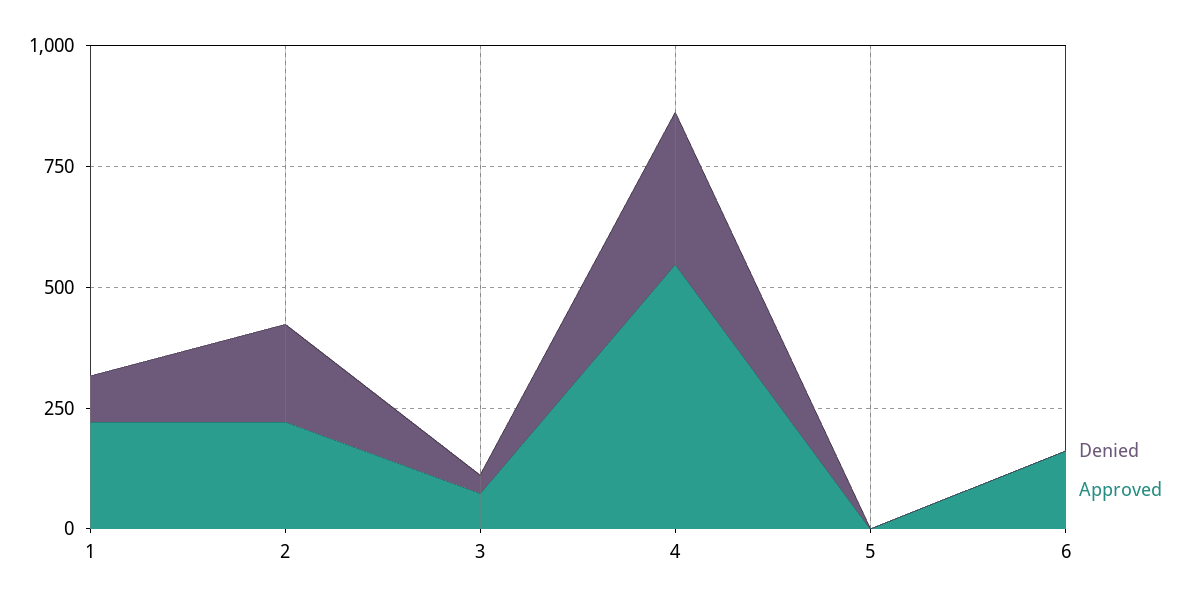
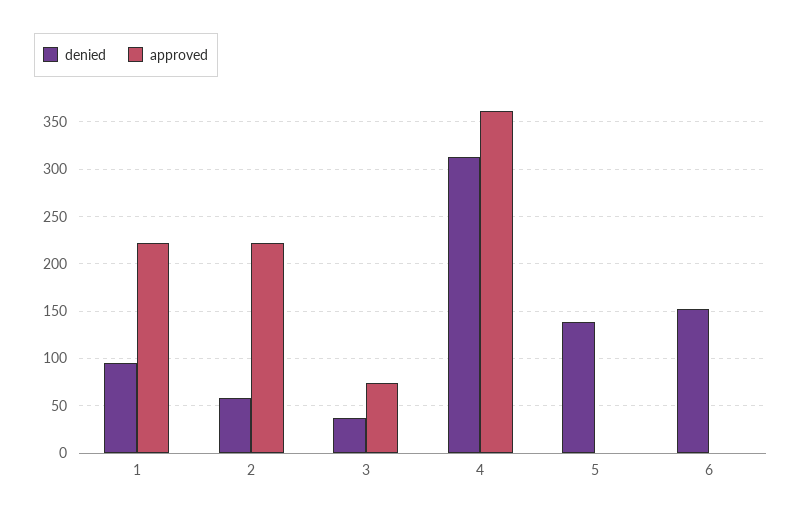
  {
    "Denied": {
      "1": 100,
-     "2": 200,
+     "2": 60,
      "3": 40,
      "4": 310,
-     "5": 0,
+     "5": 140,
-     "6": 0
+     "6": 150
    },
    "Approved": {
      "1": 220,
      "2": 220,
      "3": 70,
-     "4": 550,
+     "4": 360,
      "5": 0,
-     "6": 150
+     "6": 0
    }
  }

